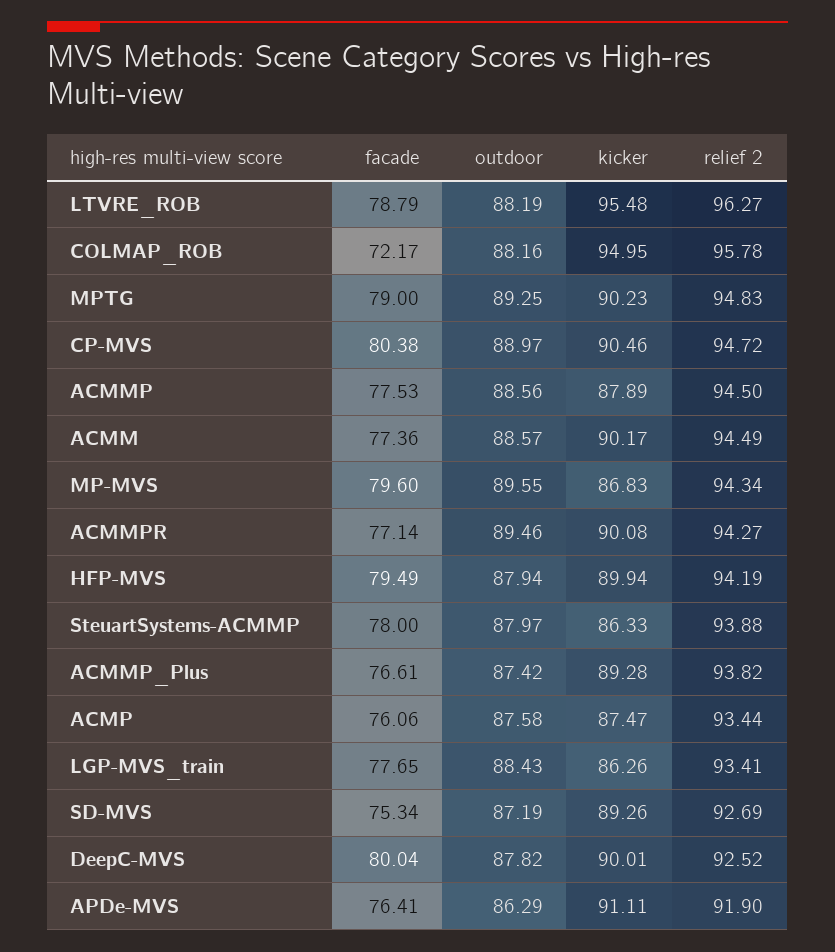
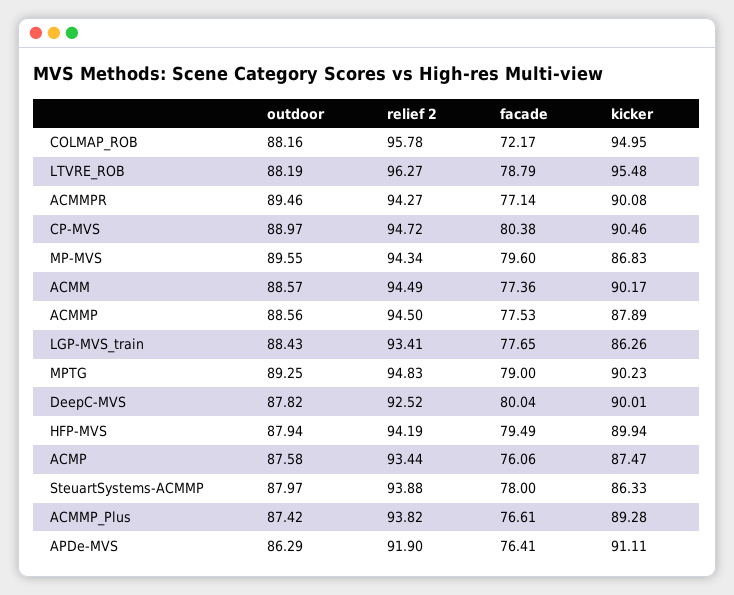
  {
    "facade": {
      "LTVRE_ROB": 78.79,
      "COLMAP_ROB": 72.17,
      "MPTG": 79,
      "CP-MVS": 80.38,
      "ACMMP": 77.53,
      "ACMM": 77.36,
      "MP-MVS": 79.6,
      "ACMMPR": 77.14,
      "HFP-MVS": 79.49,
      "SteuartSystems-ACMMP": 78,
      "ACMMP_Plus": 76.61,
      "ACMP": 76.06,
      "LGP-MVS_train": 77.65,
-     "SD-MVS": 75.34,
      "DeepC-MVS": 80.04,
      "APDe-MVS": 76.41
    },
    "outdoor": {
      "LTVRE_ROB": 88.19,
      "COLMAP_ROB": 88.16,
      "MPTG": 89.25,
      "CP-MVS": 88.97,
      "ACMMP": 88.56,
      "ACMM": 88.57,
      "MP-MVS": 89.55,
      "ACMMPR": 89.46,
      "HFP-MVS": 87.94,
      "SteuartSystems-ACMMP": 87.97,
      "ACMMP_Plus": 87.42,
      "ACMP": 87.58,
      "LGP-MVS_train": 88.43,
-     "SD-MVS": 87.19,
      "DeepC-MVS": 87.82,
      "APDe-MVS": 86.29
    },
    "kicker": {
      "LTVRE_ROB": 95.48,
      "COLMAP_ROB": 94.95,
      "MPTG": 90.23,
      "CP-MVS": 90.46,
      "ACMMP": 87.89,
      "ACMM": 90.17,
      "MP-MVS": 86.83,
      "ACMMPR": 90.08,
      "HFP-MVS": 89.94,
      "SteuartSystems-ACMMP": 86.33,
      "ACMMP_Plus": 89.28,
      "ACMP": 87.47,
      "LGP-MVS_train": 86.26,
-     "SD-MVS": 89.26,
      "DeepC-MVS": 90.01,
      "APDe-MVS": 91.11
    },
    "relief 2": {
      "LTVRE_ROB": 96.27,
      "COLMAP_ROB": 95.78,
      "MPTG": 94.83,
      "CP-MVS": 94.72,
      "ACMMP": 94.5,
      "ACMM": 94.49,
      "MP-MVS": 94.34,
      "ACMMPR": 94.27,
      "HFP-MVS": 94.19,
      "SteuartSystems-ACMMP": 93.88,
      "ACMMP_Plus": 93.82,
      "ACMP": 93.44,
      "LGP-MVS_train": 93.41,
-     "SD-MVS": 92.69,
      "DeepC-MVS": 92.52,
      "APDe-MVS": 91.9
    }
  }

